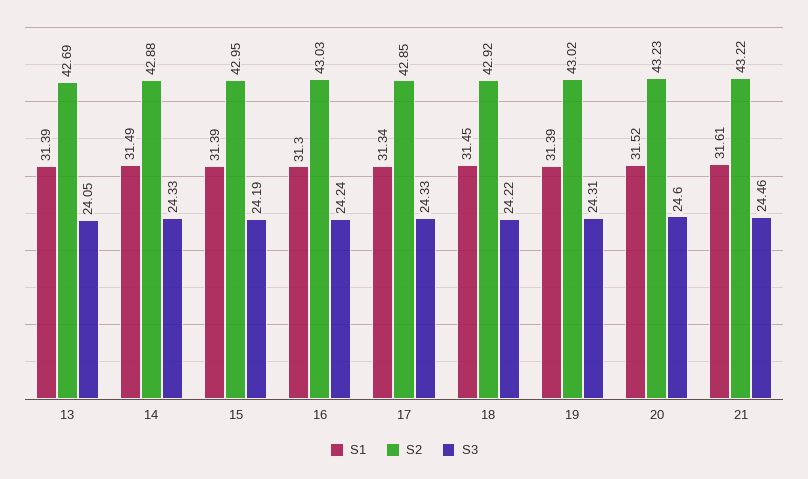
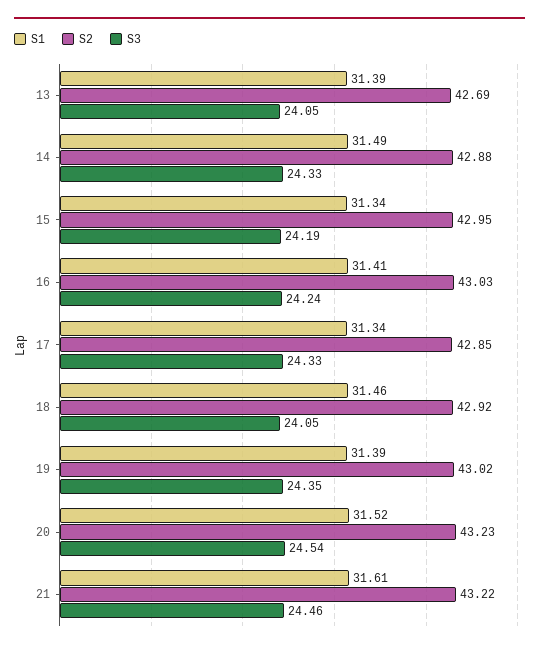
  {
    "S1": {
      "13": 31.39,
      "14": 31.49,
-     "15": 31.39,
+     "15": 31.34,
-     "16": 31.3,
+     "16": 31.41,
      "17": 31.34,
-     "18": 31.45,
+     "18": 31.46,
      "19": 31.39,
      "20": 31.52,
      "21": 31.61
    },
    "S2": {
      "13": 42.69,
      "14": 42.88,
      "15": 42.95,
      "16": 43.03,
      "17": 42.85,
      "18": 42.92,
      "19": 43.02,
      "20": 43.23,
      "21": 43.22
    },
    "S3": {
      "13": 24.05,
      "14": 24.33,
      "15": 24.19,
      "16": 24.24,
      "17": 24.33,
-     "18": 24.22,
+     "18": 24.05,
-     "19": 24.31,
+     "19": 24.35,
-     "20": 24.6,
+     "20": 24.54,
      "21": 24.46
    }
  }

